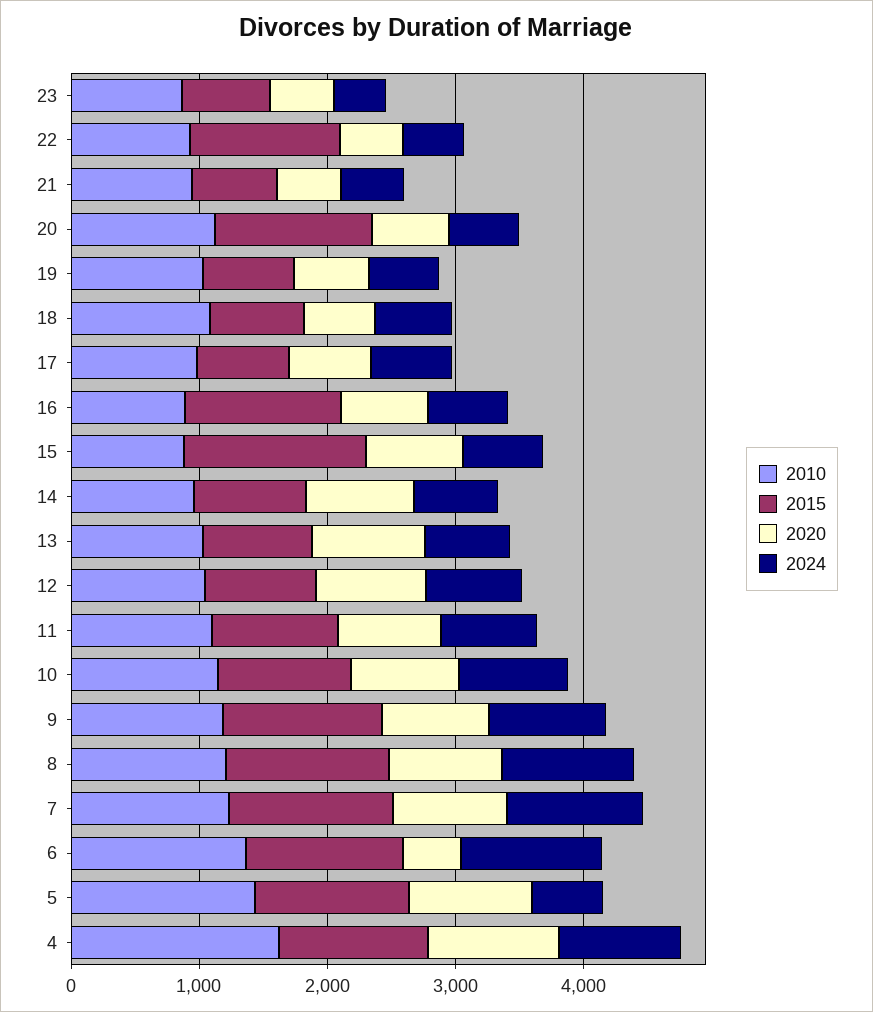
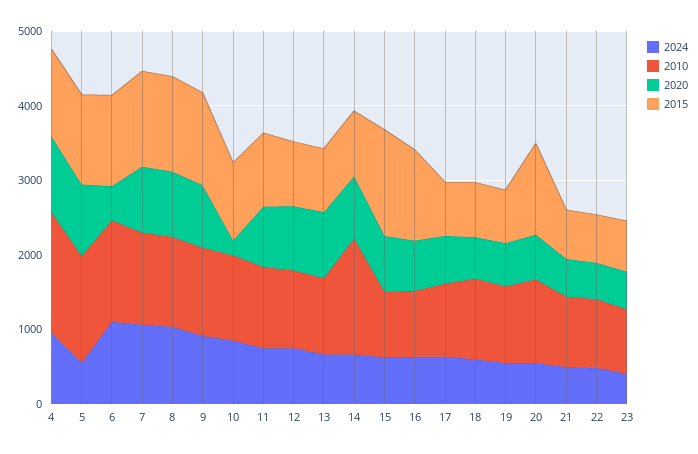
  {
    "2010": {
      "23": 800,
      "22": 1000,
      "21": 1000,
      "20": 1200,
      "19": 1000,
      "18": 1000,
      "17": 1000,
      "16": 800,
      "15": 800,
-     "14": 1000,
+     "14": 1600,
      "13": 1000,
      "12": 1000,
      "11": 1000,
      "10": 1200,
      "9": 1200,
      "8": 1200,
      "7": 1200,
      "6": 1400,
      "5": 1400,
      "4": 1600
    },
    "2015": {
      "23": 600,
-     "22": 1200,
+     "22": 600,
      "21": 600,
      "20": 1200,
      "19": 800,
      "18": 800,
      "17": 800,
      "16": 1200,
      "15": 1400,
      "14": 800,
      "13": 800,
      "12": 800,
      "11": 1000,
      "10": 1000,
      "9": 1200,
      "8": 1200,
      "7": 1200,
      "6": 1200,
      "5": 1200,
      "4": 1200
    },
    "2020": {
      "23": 600,
      "22": 400,
      "21": 600,
      "20": 600,
      "19": 600,
      "18": 600,
      "17": 600,
      "16": 600,
      "15": 800,
      "14": 800,
      "13": 800,
      "12": 800,
      "11": 800,
-     "10": 800,
+     "10": 200,
      "9": 800,
      "8": 800,
      "7": 800,
      "6": 400,
      "5": 1000,
      "4": 1000
    },
    "2024": {
      "23": 400,
      "22": 400,
      "21": 400,
      "20": 600,
      "19": 600,
      "18": 600,
      "17": 600,
      "16": 600,
      "15": 600,
      "14": 600,
      "13": 600,
      "12": 800,
      "11": 800,
      "10": 800,
      "9": 1000,
      "8": 1000,
      "7": 1000,
      "6": 1000,
      "5": 600,
      "4": 1000
    }
  }

